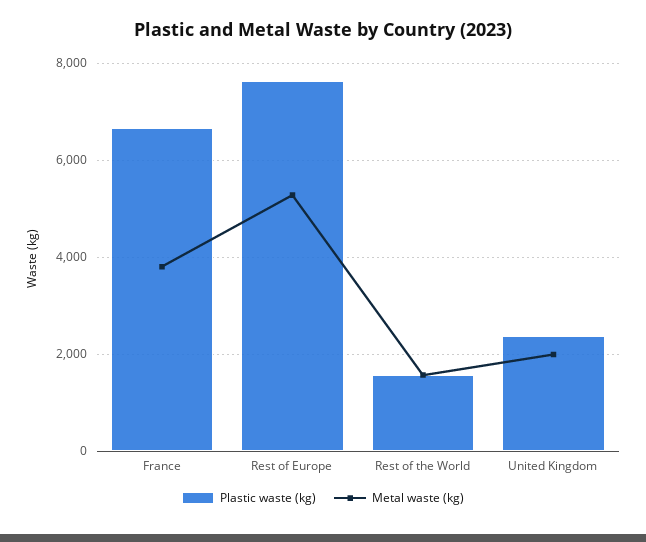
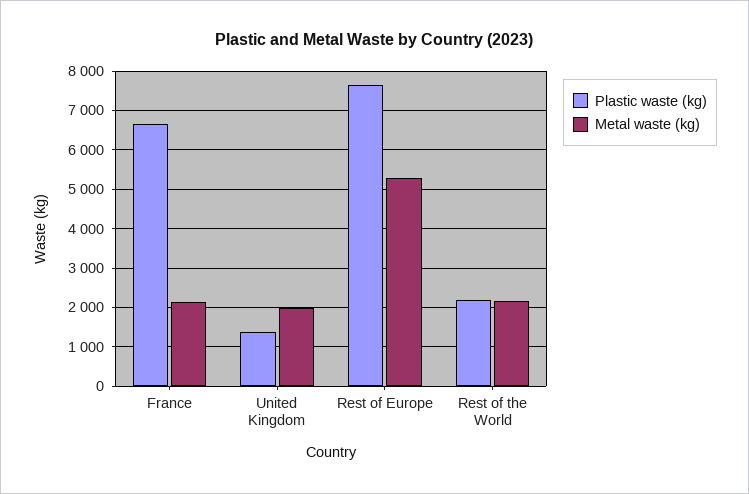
  {
    "Plastic waste (kg)": {
      "France": 6600,
      "Rest of Europe": 7600,
-     "Rest of the World": 1600,
+     "Rest of the World": 2200,
-     "United Kingdom": 2400
+     "United Kingdom": 1400
    },
    "Metal waste (kg)": {
-     "France": 3800,
+     "France": 2200,
      "Rest of Europe": 5200,
-     "Rest of the World": 1600,
+     "Rest of the World": 2200,
      "United Kingdom": 2000
    }
  }

